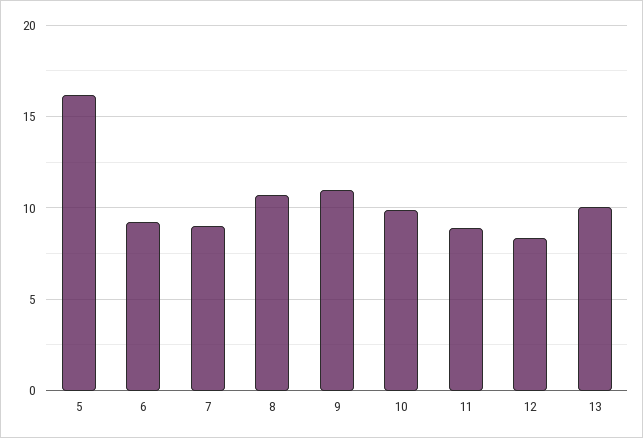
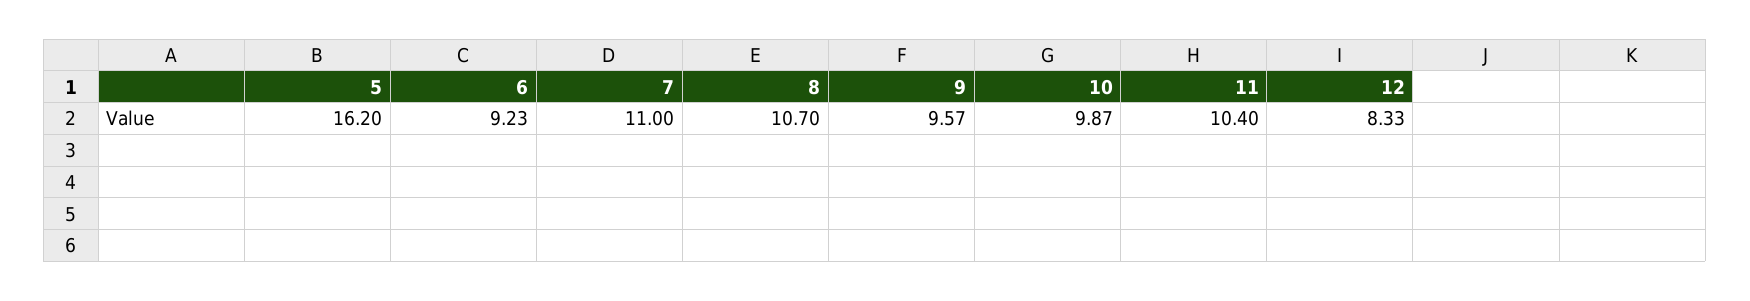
  {
    "5": 16.2,
    "6": 9.23,
-   "7": 9,
+   "7": 11,
    "8": 10.7,
-   "9": 11,
+   "9": 9.57,
    "10": 9.87,
-   "11": 9,
+   "11": 10.4,
-   "12": 8.33,
+   "12": 8.33
-   "13": 10
  }

